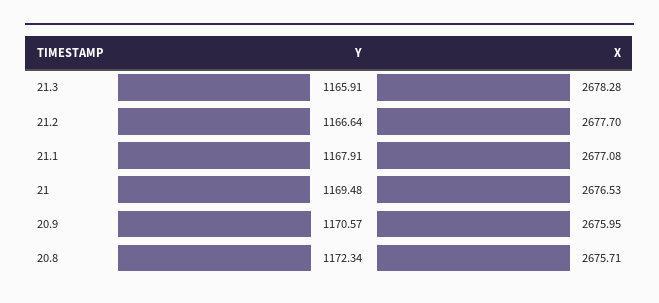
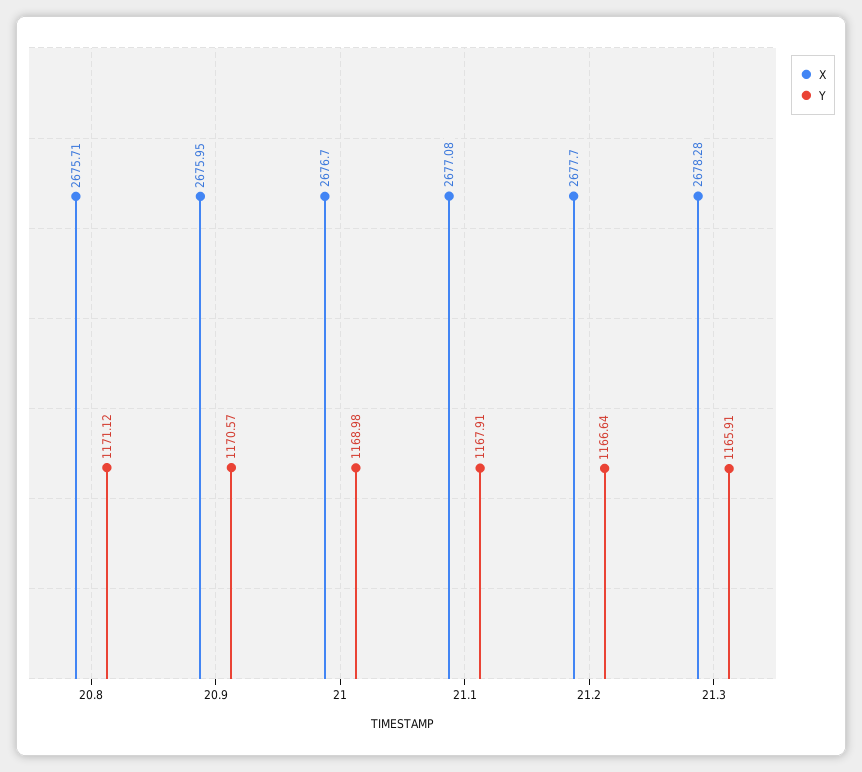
  {
    "Y": {
      "21.3": 1165.91,
      "21.2": 1166.64,
      "21.1": 1167.91,
-     "21": 1169.48,
+     "21": 1168.98,
      "20.9": 1170.57,
-     "20.8": 1172.34
+     "20.8": 1171.12
    },
    "X": {
      "21.3": 2678.28,
      "21.2": 2677.7,
      "21.1": 2677.08,
-     "21": 2676.53,
+     "21": 2676.7,
      "20.9": 2675.95,
      "20.8": 2675.71
    }
  }

